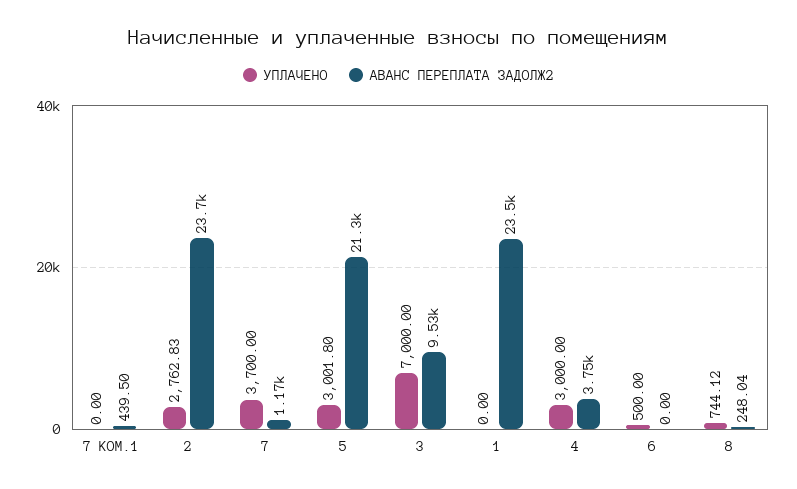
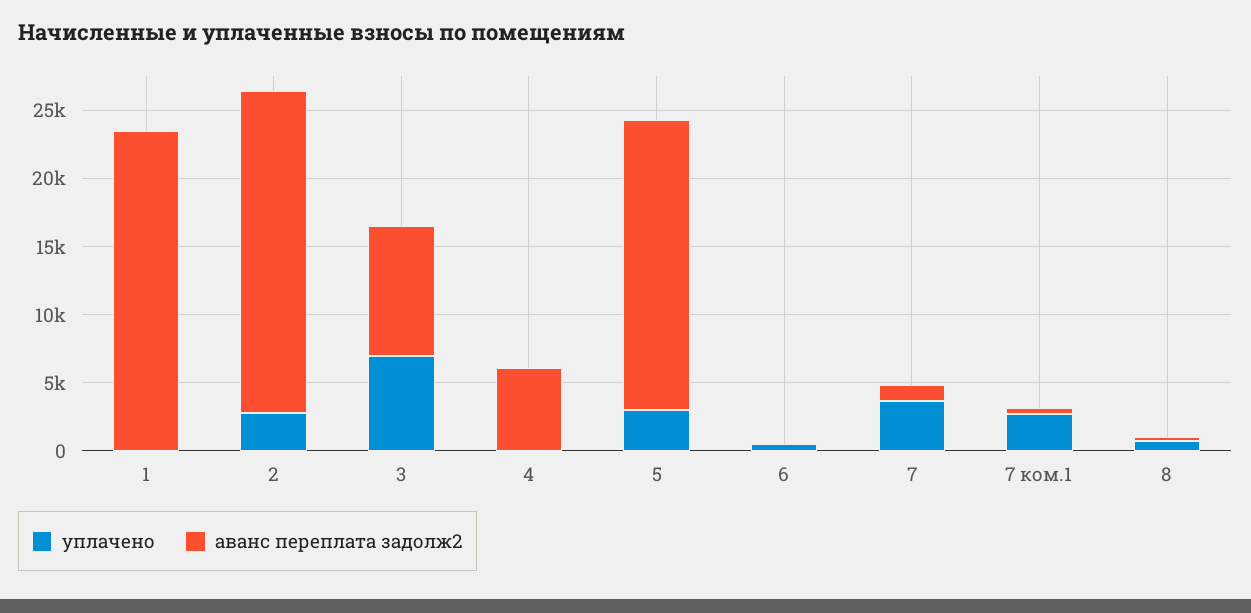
  {
    "УПЛАЧЕНО": {
-     "7 КОМ.1": 0,
+     "7 КОМ.1": 3000,
      "2": 2762.83,
      "7": 3700,
      "5": 3001.8,
      "3": 7000,
      "1": 0,
-     "4": 3000,
+     "4": 0,
      "6": 500,
      "8": 744.12
    },
    "АВАНС ПЕРЕПЛАТА ЗАДОЛЖ2": {
      "7 КОМ.1": 439.5,
      "2": 23700,
      "7": 1170,
      "5": 21300,
      "3": 9530,
      "1": 23500,
-     "4": 3750,
+     "4": 6000,
      "6": 0,
      "8": 248.04
    }
  }

